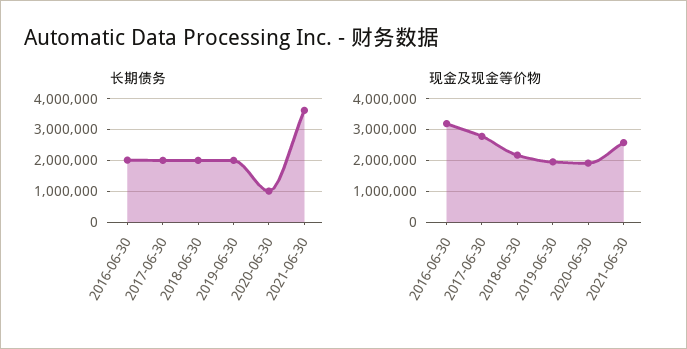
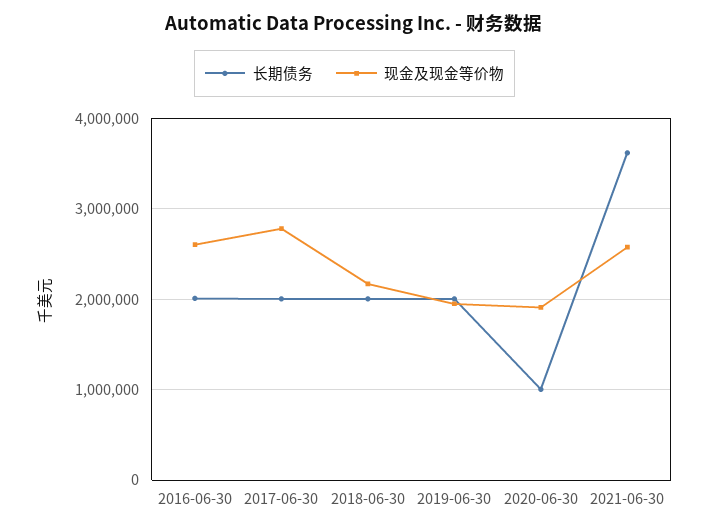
  {
    "长期债务": {
      "2016-06-30": 2000000,
      "2017-06-30": 2000000,
      "2018-06-30": 2000000,
      "2019-06-30": 2000000,
      "2020-06-30": 1000000,
      "2021-06-30": 3600000
    },
    "现金及现金等价物": {
-     "2016-06-30": 3200000,
+     "2016-06-30": 2600000,
      "2017-06-30": 2800000,
      "2018-06-30": 2200000,
      "2019-06-30": 1900000,
      "2020-06-30": 1900000,
      "2021-06-30": 2600000
    }
  }

